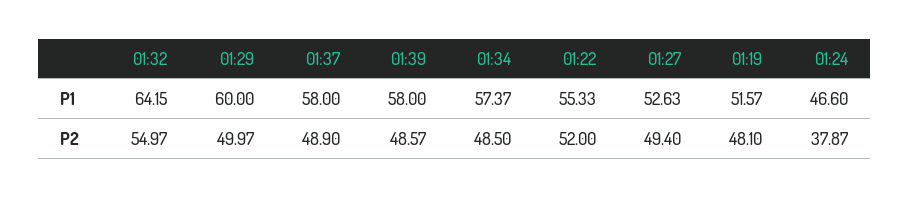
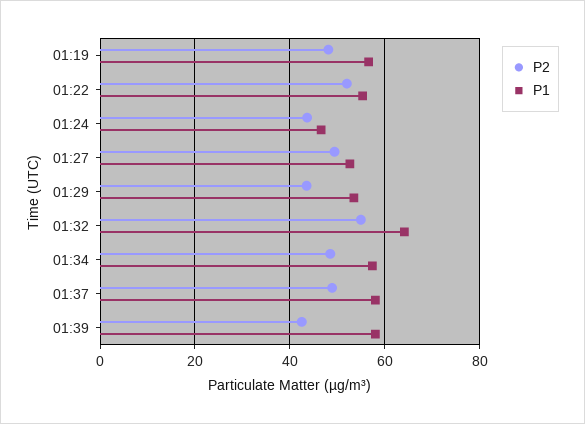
  {
    "P1": {
      "01:32": 64.15,
-     "01:29": 60,
+     "01:29": 54,
      "01:37": 58,
      "01:39": 58,
      "01:34": 57.37,
      "01:22": 55.33,
      "01:27": 52.63,
-     "01:19": 51.57,
+     "01:19": 56,
      "01:24": 46.6
    },
    "P2": {
      "01:32": 54.97,
-     "01:29": 49.97,
+     "01:29": 44,
      "01:37": 48.9,
-     "01:39": 48.57,
+     "01:39": 42,
      "01:34": 48.5,
      "01:22": 52,
      "01:27": 49.4,
      "01:19": 48.1,
-     "01:24": 37.87
+     "01:24": 44
    }
  }

